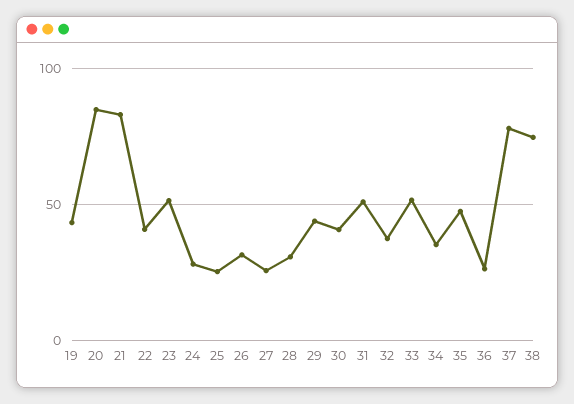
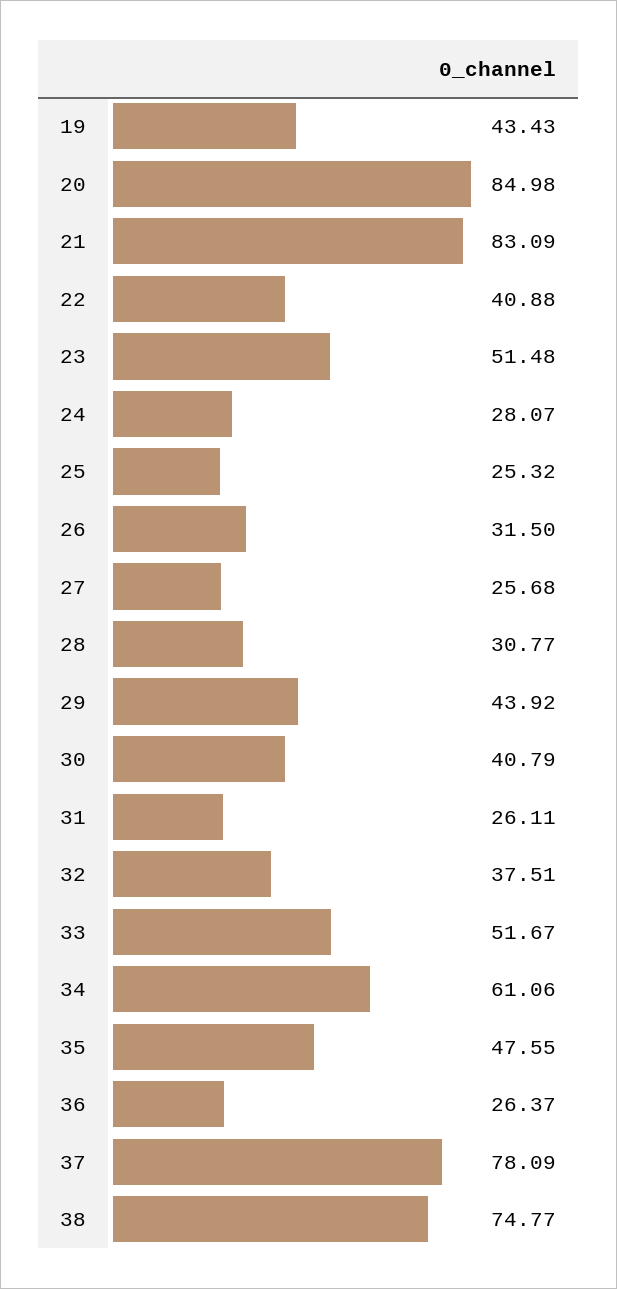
  {
    "19": 43.43,
    "20": 84.98,
    "21": 83.09,
    "22": 40.88,
    "23": 51.48,
    "24": 28.07,
    "25": 25.32,
    "26": 31.5,
    "27": 25.68,
    "28": 30.77,
    "29": 43.92,
    "30": 40.79,
-   "31": 50,
+   "31": 26.11,
    "32": 37.51,
    "33": 51.67,
-   "34": 35,
+   "34": 61.06,
    "35": 47.55,
    "36": 26.37,
    "37": 78.09,
    "38": 74.77
  }

